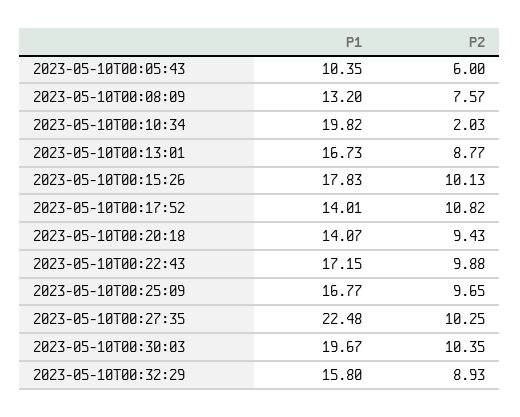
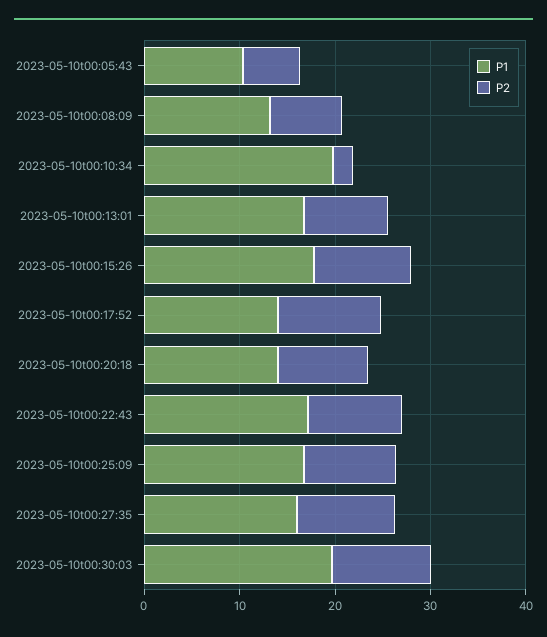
  {
    "P1": {
      "2023-05-10T00:05:43": 10.35,
      "2023-05-10T00:08:09": 13.2,
      "2023-05-10T00:10:34": 19.82,
      "2023-05-10T00:13:01": 16.73,
      "2023-05-10T00:15:26": 17.83,
      "2023-05-10T00:17:52": 14.01,
      "2023-05-10T00:20:18": 14.07,
      "2023-05-10T00:22:43": 17.15,
      "2023-05-10T00:25:09": 16.77,
-     "2023-05-10T00:27:35": 22.48,
+     "2023-05-10T00:27:35": 16,
-     "2023-05-10T00:30:03": 19.67,
+     "2023-05-10T00:30:03": 19.67
-     "2023-05-10T00:32:29": 15.8
    },
    "P2": {
      "2023-05-10T00:05:43": 6,
      "2023-05-10T00:08:09": 7.57,
      "2023-05-10T00:10:34": 2.03,
      "2023-05-10T00:13:01": 8.77,
      "2023-05-10T00:15:26": 10.13,
      "2023-05-10T00:17:52": 10.82,
      "2023-05-10T00:20:18": 9.43,
      "2023-05-10T00:22:43": 9.88,
      "2023-05-10T00:25:09": 9.65,
      "2023-05-10T00:27:35": 10.25,
-     "2023-05-10T00:30:03": 10.35,
+     "2023-05-10T00:30:03": 10.35
-     "2023-05-10T00:32:29": 8.93
    }
  }

